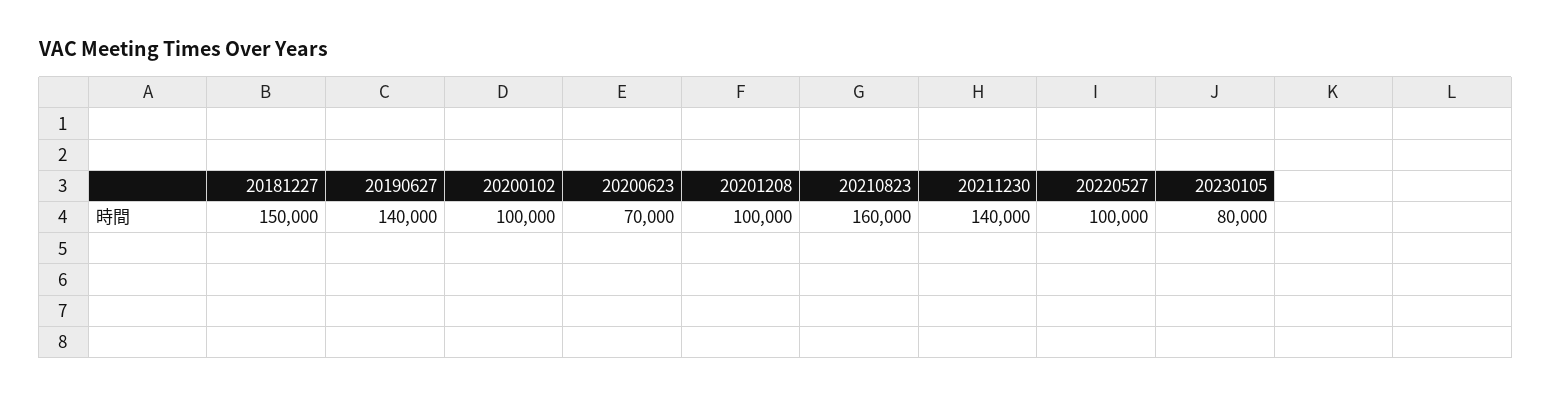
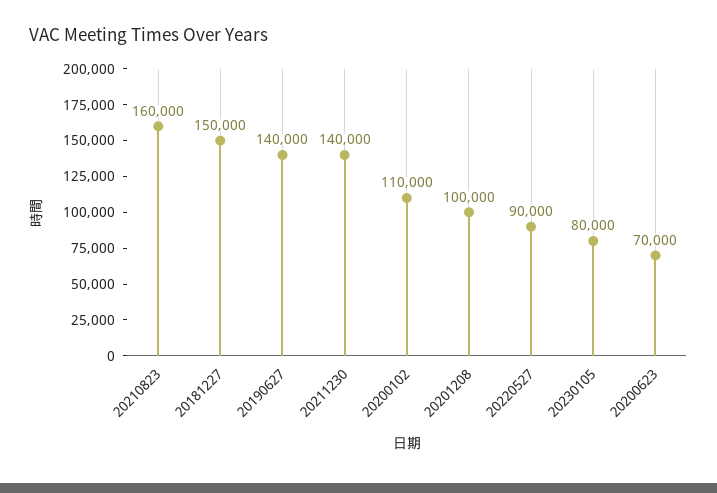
  {
    "20181227": 150000,
    "20190627": 140000,
-   "20200102": 100000,
+   "20200102": 110000,
    "20200623": 70000,
    "20201208": 100000,
    "20210823": 160000,
    "20211230": 140000,
-   "20220527": 100000,
+   "20220527": 90000,
    "20230105": 80000
  }

